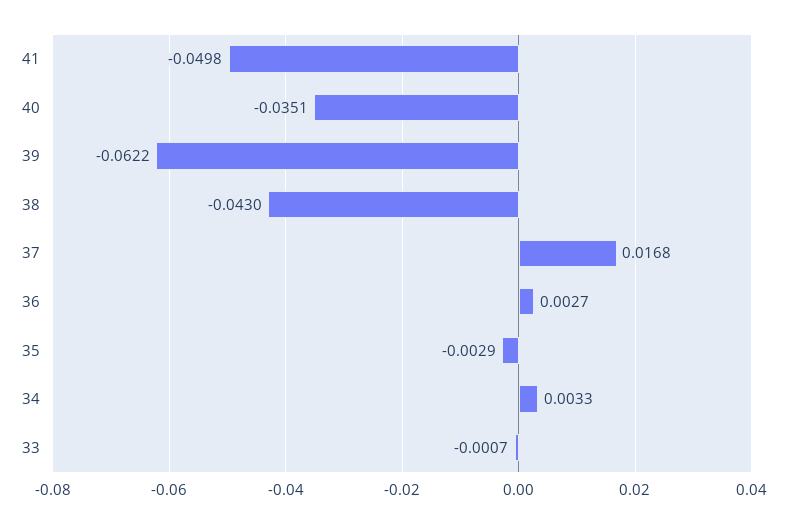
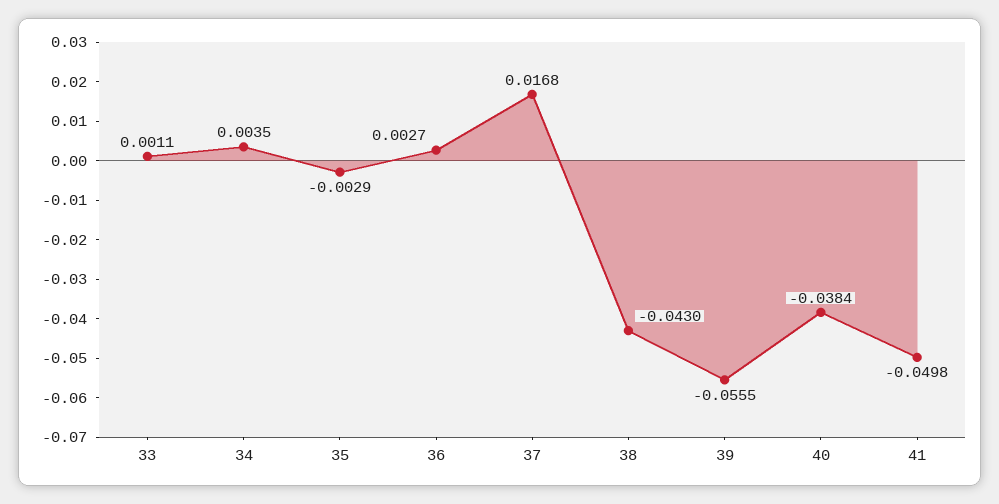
  {
    "41": -0.0498,
-   "40": -0.0351,
+   "40": -0.0384,
-   "39": -0.0622,
+   "39": -0.0555,
    "38": -0.043,
    "37": 0.0168,
    "36": 0.0027,
    "35": -0.0029,
-   "34": 0.0033,
+   "34": 0.0035,
-   "33": -0.0007
+   "33": 0.0011
  }

